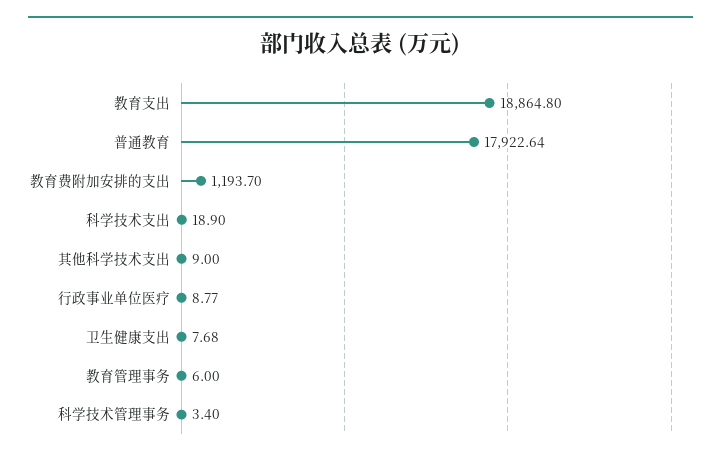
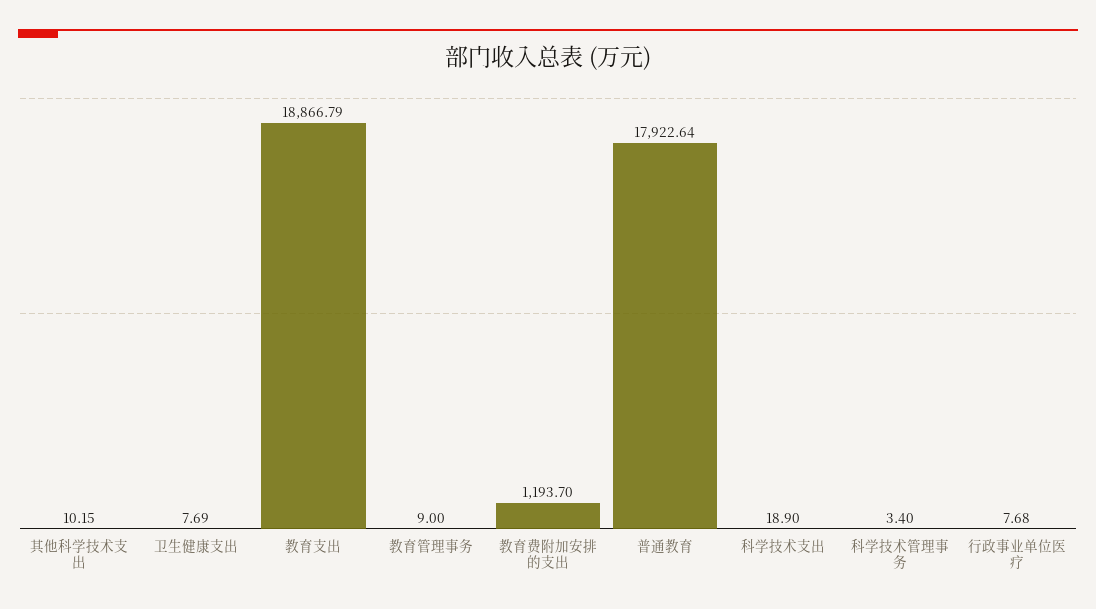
  {
-   "教育支出": 18864.8,
+   "教育支出": 18866.79,
    "普通教育": 17922.64,
    "教育费附加安排的支出": 1193.7,
    "科学技术支出": 18.9,
-   "其他科学技术支出": 9,
+   "其他科学技术支出": 10.15,
-   "行政事业单位医疗": 8.77,
+   "行政事业单位医疗": 7.68,
-   "卫生健康支出": 7.68,
+   "卫生健康支出": 7.69,
-   "教育管理事务": 6,
+   "教育管理事务": 9,
    "科学技术管理事务": 3.4
  }

